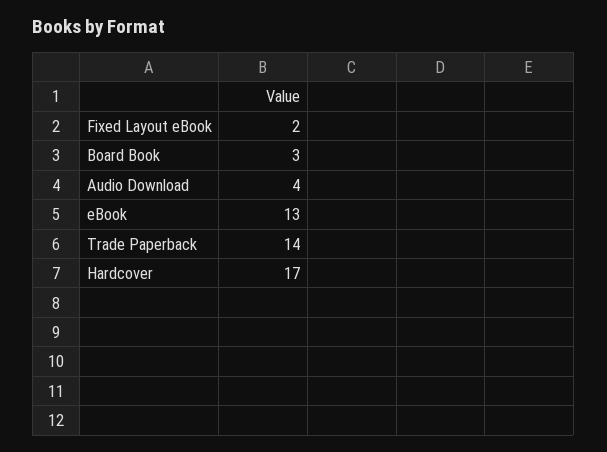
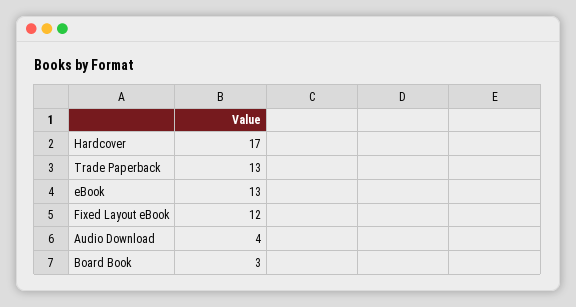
  {
-   "Fixed Layout eBook": 2,
+   "Fixed Layout eBook": 12,
    "Board Book": 3,
    "Audio Download": 4,
    "eBook": 13,
-   "Trade Paperback": 14,
+   "Trade Paperback": 13,
    "Hardcover": 17
  }

